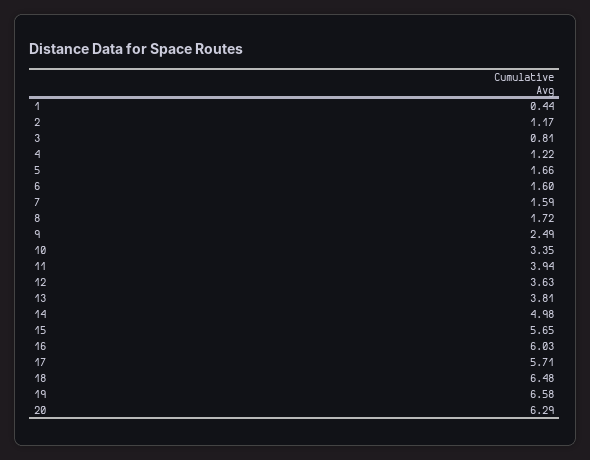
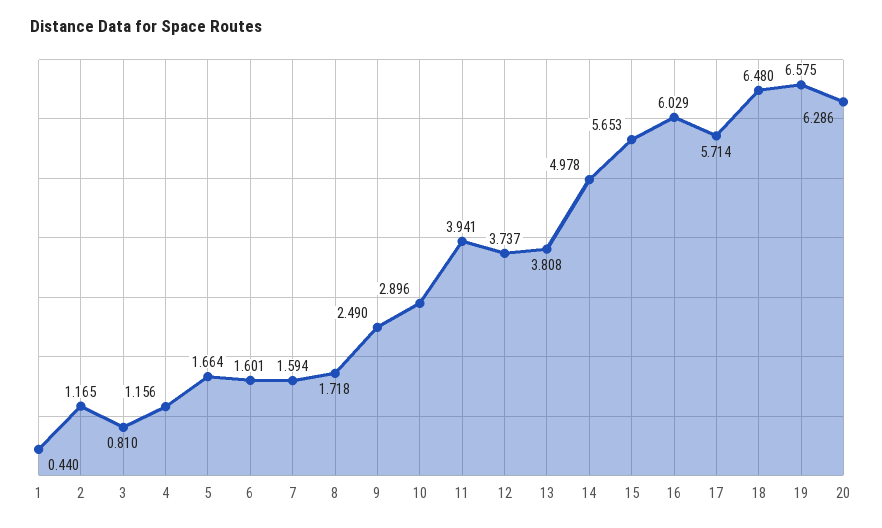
  {
    "1": 0.44,
    "2": 1.165,
    "3": 0.81,
-   "4": 1.22,
+   "4": 1.156,
    "5": 1.664,
    "6": 1.601,
    "7": 1.594,
    "8": 1.718,
    "9": 2.49,
-   "10": 3.35,
+   "10": 2.896,
    "11": 3.941,
-   "12": 3.63,
+   "12": 3.737,
    "13": 3.808,
    "14": 4.978,
    "15": 5.653,
    "16": 6.029,
    "17": 5.714,
    "18": 6.48,
    "19": 6.575,
    "20": 6.286
  }

